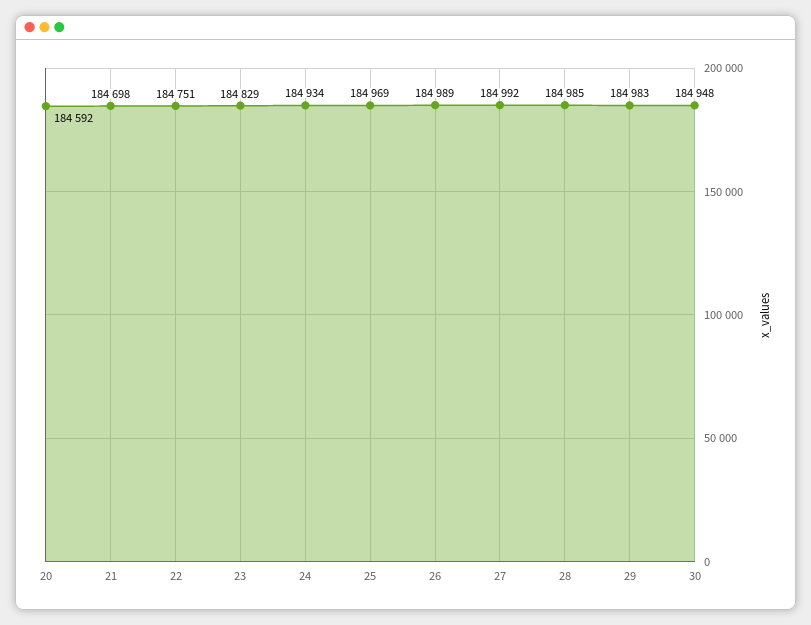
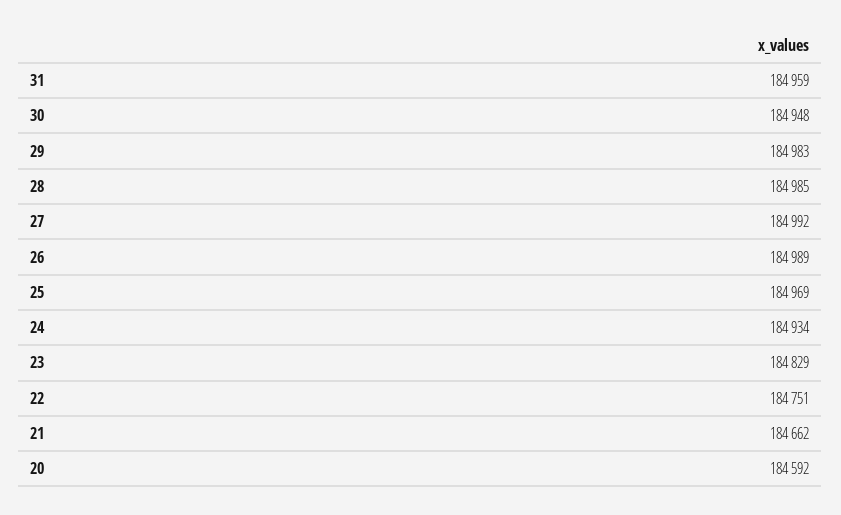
  {
    "20": 184592,
-   "21": 184698,
+   "21": 184662,
    "22": 184751,
    "23": 184829,
    "24": 184934,
    "25": 184969,
    "26": 184989,
    "27": 184992,
    "28": 184985,
    "29": 184983,
-   "30": 184948
+   "30": 184948,
+   "31": 184959
  }

